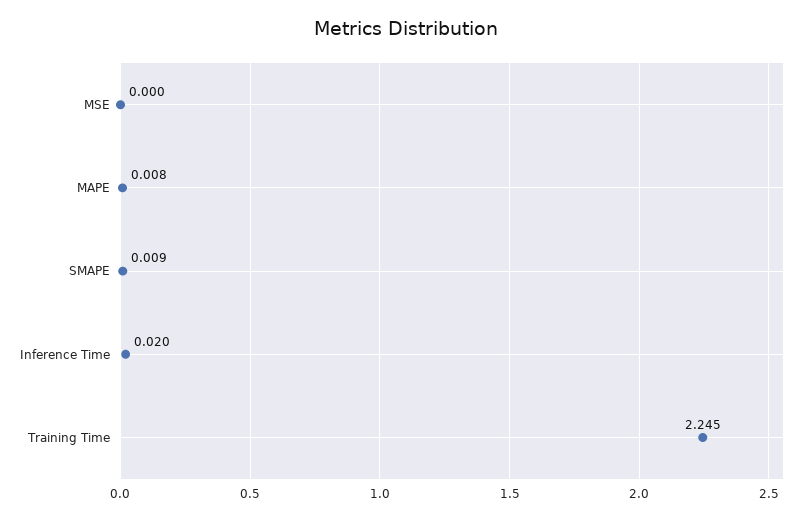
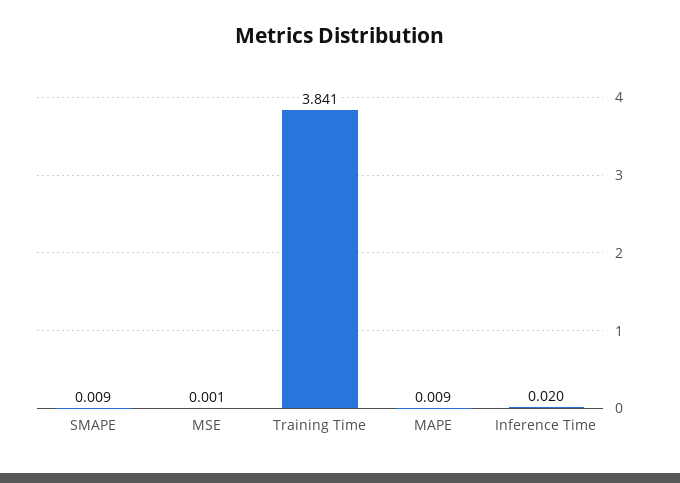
  {
-   "MSE": 0,
+   "MSE": 0.001,
-   "MAPE": 0.008,
+   "MAPE": 0.009,
    "SMAPE": 0.009,
    "Inference Time": 0.02,
-   "Training Time": 2.245
+   "Training Time": 3.841
  }

